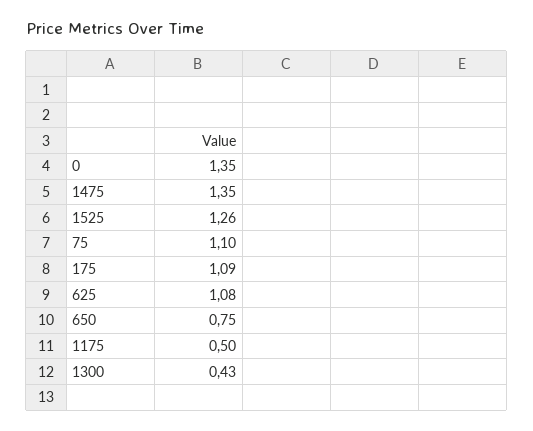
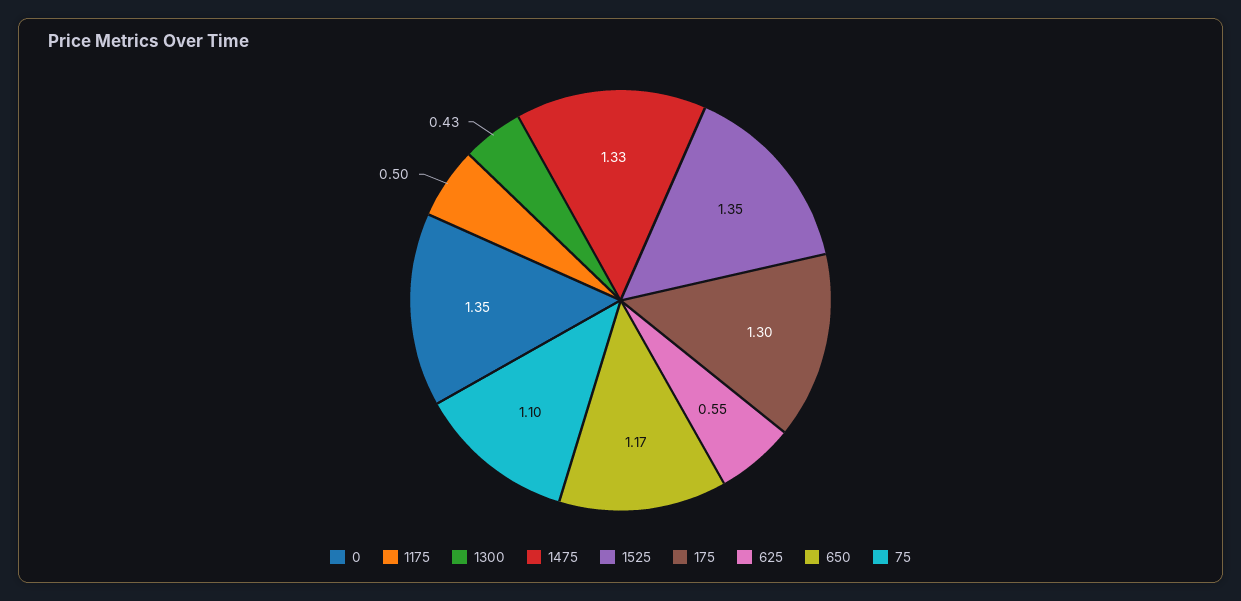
  {
    "0": 1.35,
-   "1475": 1.35,
+   "1475": 1.33,
-   "1525": 1.26,
+   "1525": 1.35,
    "75": 1.1,
-   "175": 1.09,
+   "175": 1.3,
-   "625": 1.08,
+   "625": 0.55,
-   "650": 0.75,
+   "650": 1.17,
    "1175": 0.5,
    "1300": 0.43
  }

